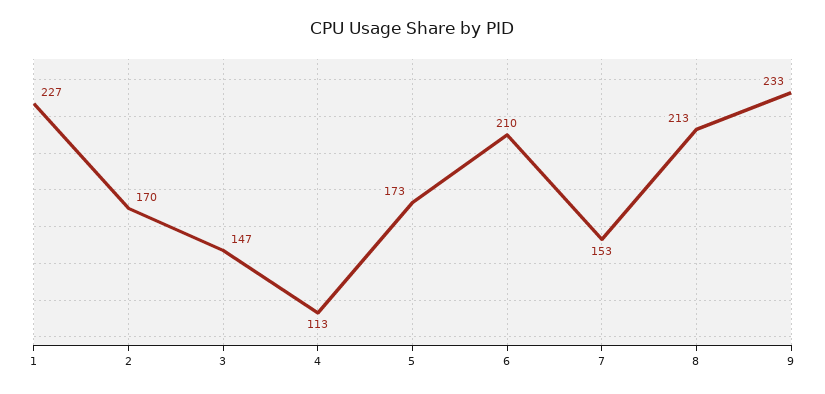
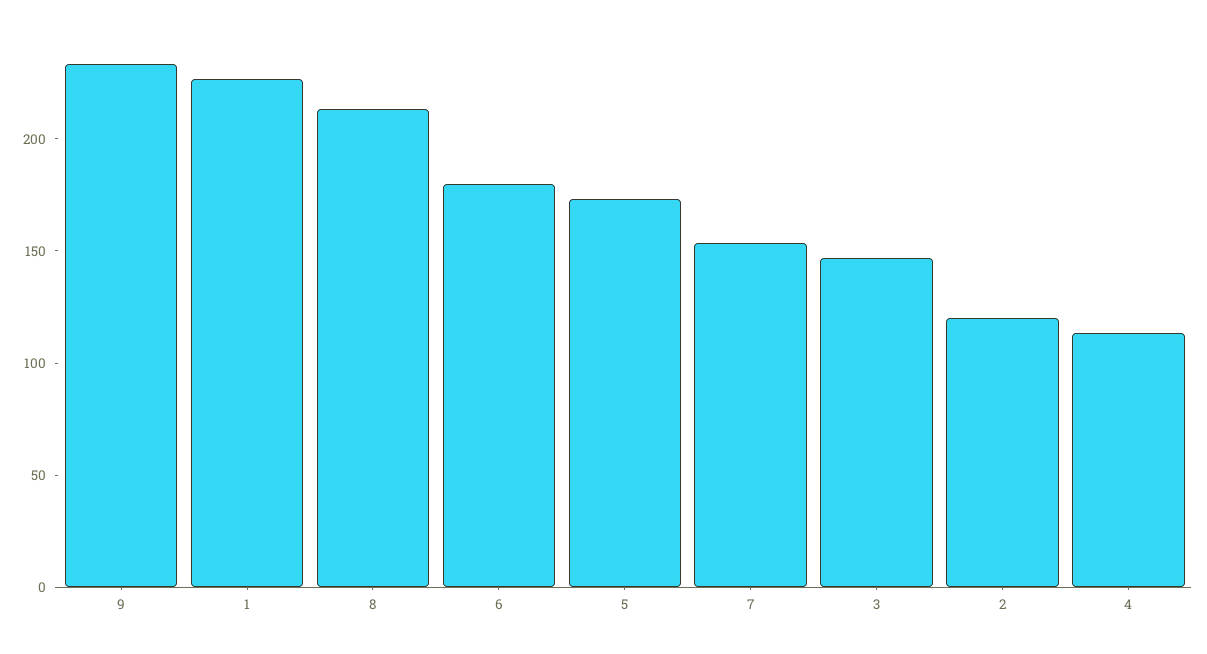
  {
    "1": 227,
-   "2": 170,
+   "2": 120,
    "3": 147,
    "4": 113,
    "5": 173,
-   "6": 210,
+   "6": 180,
    "7": 153,
    "8": 213,
    "9": 233
  }

